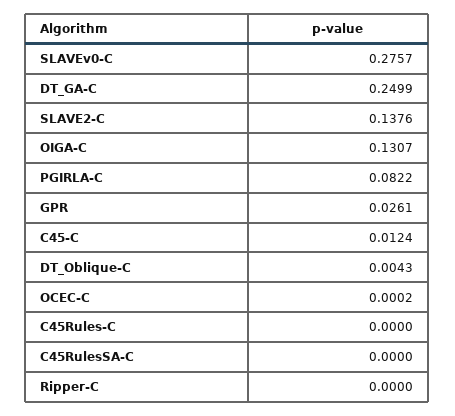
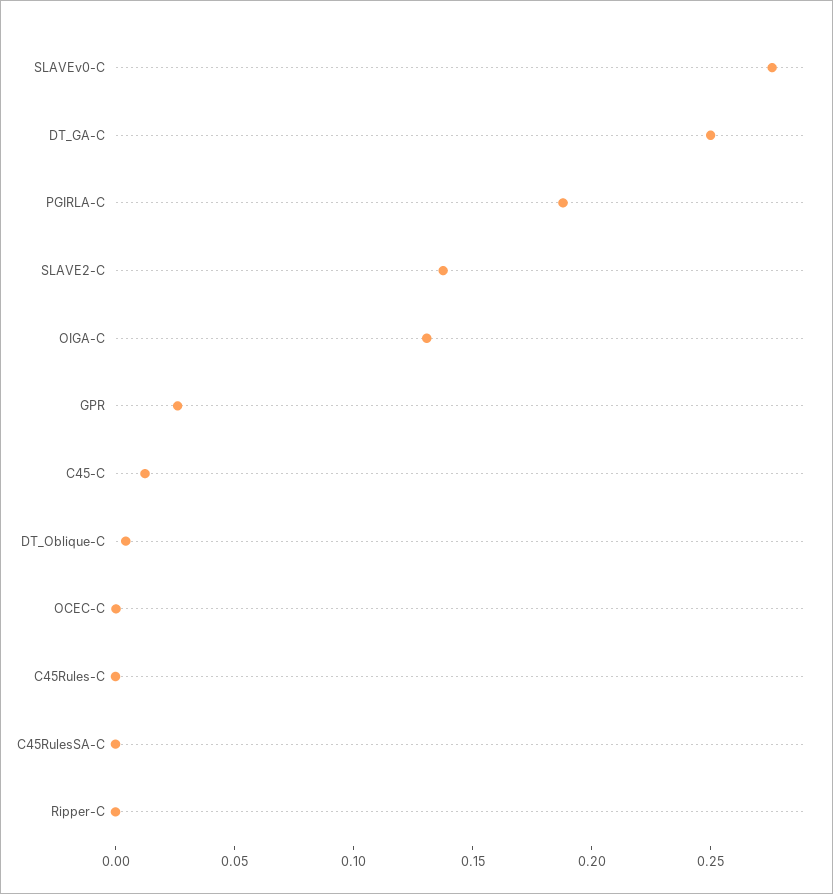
  {
    "SLAVEv0-C": 0.2757,
    "DT_GA-C": 0.2499,
    "SLAVE2-C": 0.1376,
    "OIGA-C": 0.1307,
-   "PGIRLA-C": 0.0822,
+   "PGIRLA-C": 0.19,
    "GPR": 0.0261,
    "C45-C": 0.0124,
    "DT_Oblique-C": 0.0043,
    "OCEC-C": 0.0002,
    "C45Rules-C": 0,
    "C45RulesSA-C": 0,
    "Ripper-C": 0
  }

